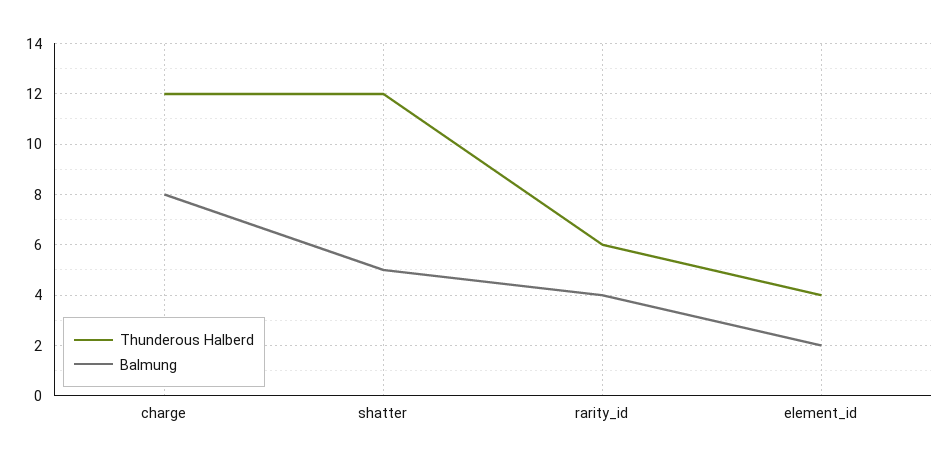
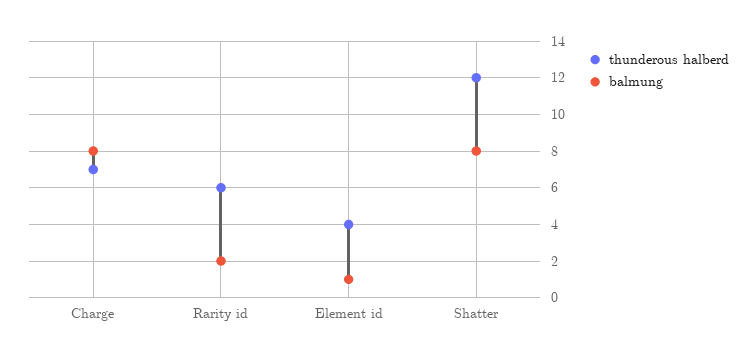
  {
    "Thunderous Halberd": {
-     "charge": 12,
+     "charge": 7,
      "shatter": 12,
      "rarity_id": 6,
      "element_id": 4
    },
    "Balmung": {
      "charge": 8,
-     "shatter": 5,
+     "shatter": 8,
-     "rarity_id": 4,
+     "rarity_id": 2,
-     "element_id": 2
+     "element_id": 1
    }
  }

